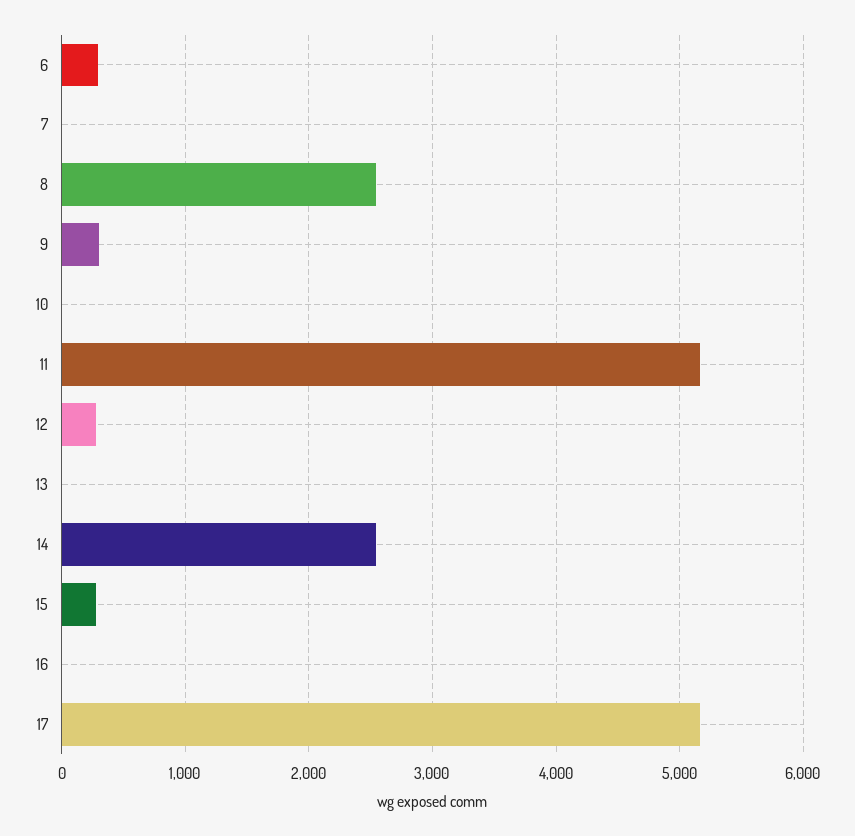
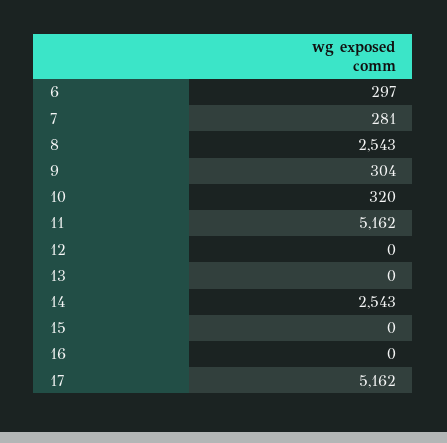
  {
    "6": 297,
-   "7": 0,
+   "7": 281,
    "8": 2543,
    "9": 304,
-   "10": 0,
+   "10": 320,
    "11": 5162,
-   "12": 300,
+   "12": 0,
    "13": 0,
    "14": 2543,
-   "15": 300,
+   "15": 0,
    "16": 0,
    "17": 5162
  }

